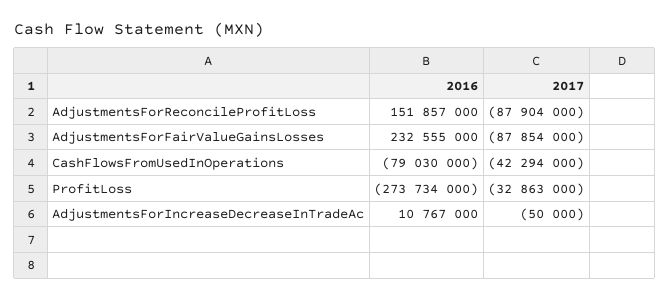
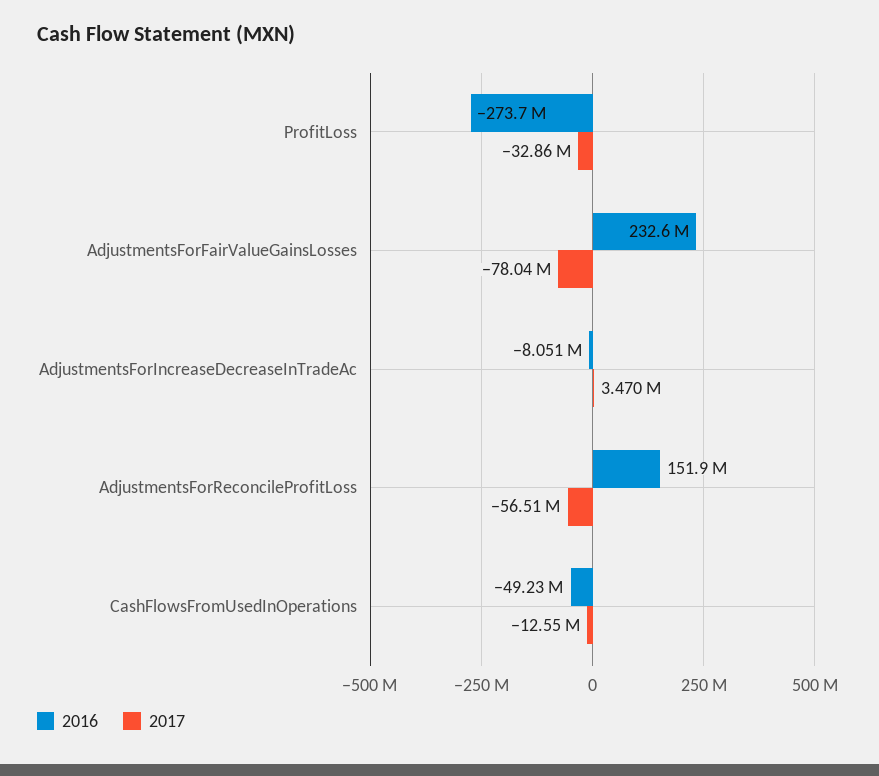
  {
    "2016": {
      "AdjustmentsForReconcileProfitLoss": 151857000,
      "AdjustmentsForFairValueGainsLosses": 232555000,
-     "CashFlowsFromUsedInOperations": -79030000,
+     "CashFlowsFromUsedInOperations": -49230000,
      "ProfitLoss": -273734000,
-     "AdjustmentsForIncreaseDecreaseInTradeAc": 10767000
+     "AdjustmentsForIncreaseDecreaseInTradeAc": -8051000
    },
    "2017": {
-     "AdjustmentsForReconcileProfitLoss": -87904000,
+     "AdjustmentsForReconcileProfitLoss": -56510000,
-     "AdjustmentsForFairValueGainsLosses": -87854000,
+     "AdjustmentsForFairValueGainsLosses": -78040000,
-     "CashFlowsFromUsedInOperations": -42294000,
+     "CashFlowsFromUsedInOperations": -12550000,
      "ProfitLoss": -32863000,
-     "AdjustmentsForIncreaseDecreaseInTradeAc": -50000
+     "AdjustmentsForIncreaseDecreaseInTradeAc": 3470000
    }
  }

